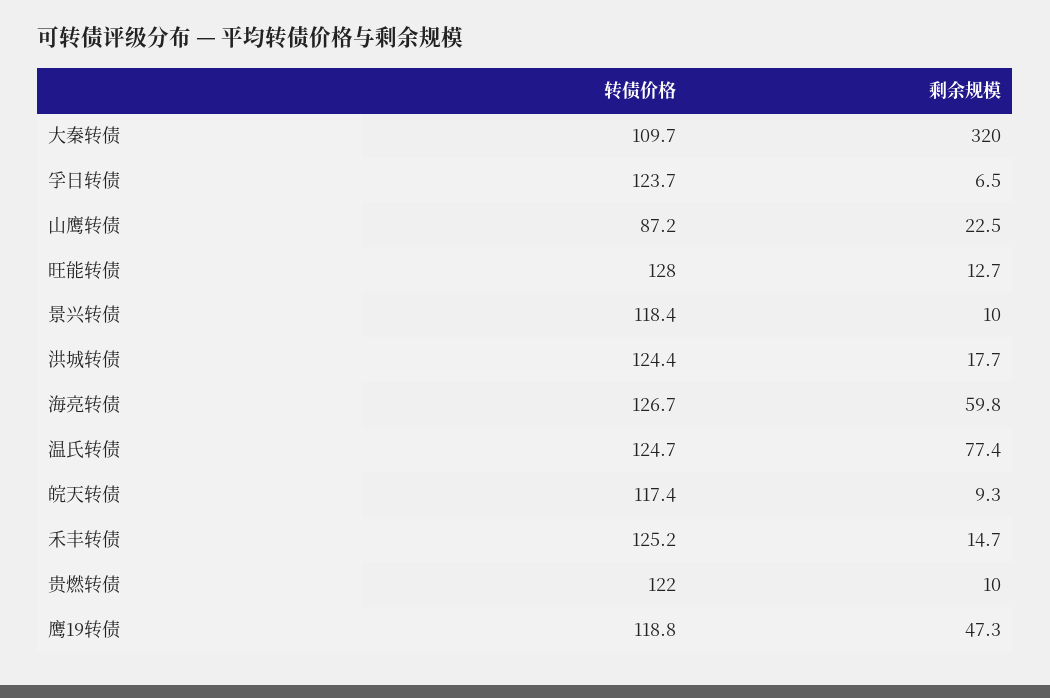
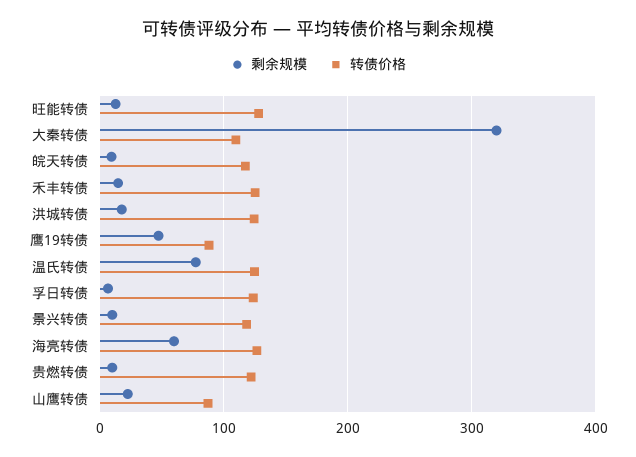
  {
    "转债价格": {
      "大秦转债": 109.7,
      "孚日转债": 123.7,
      "山鹰转债": 87.2,
      "旺能转债": 128,
      "景兴转债": 118.4,
      "洪城转债": 124.4,
      "海亮转债": 126.7,
      "温氏转债": 124.7,
      "皖天转债": 117.4,
      "禾丰转债": 125.2,
      "贵燃转债": 122,
-     "鹰19转债": 118.8
+     "鹰19转债": 90
    },
    "剩余规模": {
      "大秦转债": 320,
      "孚日转债": 6.5,
      "山鹰转债": 22.5,
      "旺能转债": 12.7,
      "景兴转债": 10,
      "洪城转债": 17.7,
      "海亮转债": 59.8,
      "温氏转债": 77.4,
      "皖天转债": 9.3,
      "禾丰转债": 14.7,
      "贵燃转债": 10,
      "鹰19转债": 47.3
    }
  }

